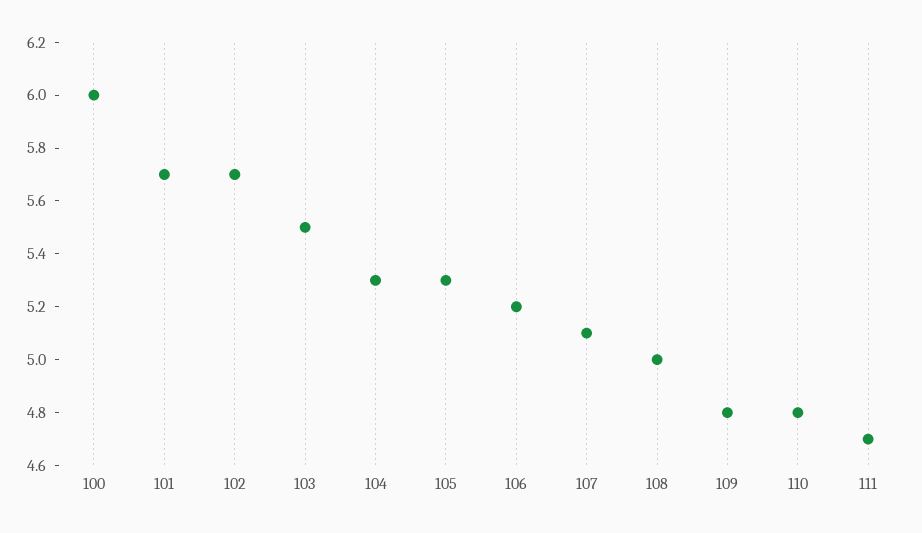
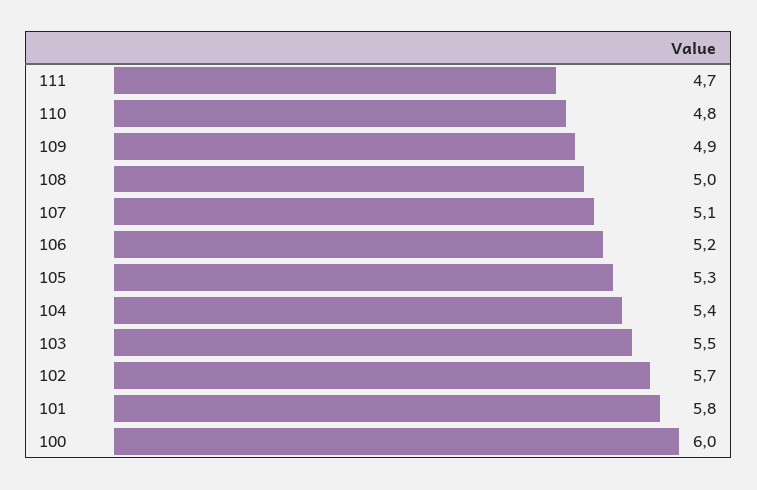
  {
    "100": 6,
-   "101": 5.7,
+   "101": 5.8,
    "102": 5.7,
    "103": 5.5,
-   "104": 5.3,
+   "104": 5.4,
    "105": 5.3,
    "106": 5.2,
    "107": 5.1,
    "108": 5,
-   "109": 4.8,
+   "109": 4.9,
    "110": 4.8,
    "111": 4.7
  }

